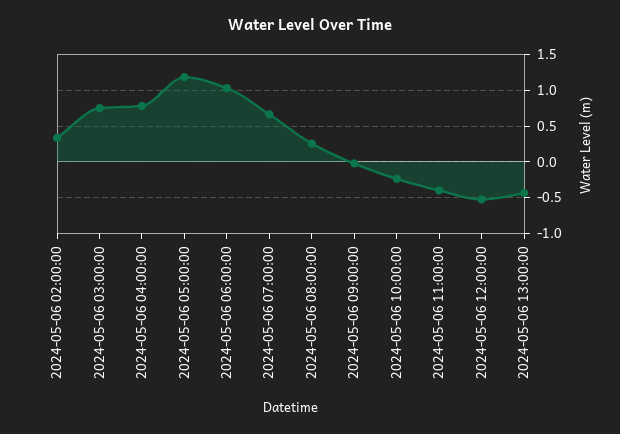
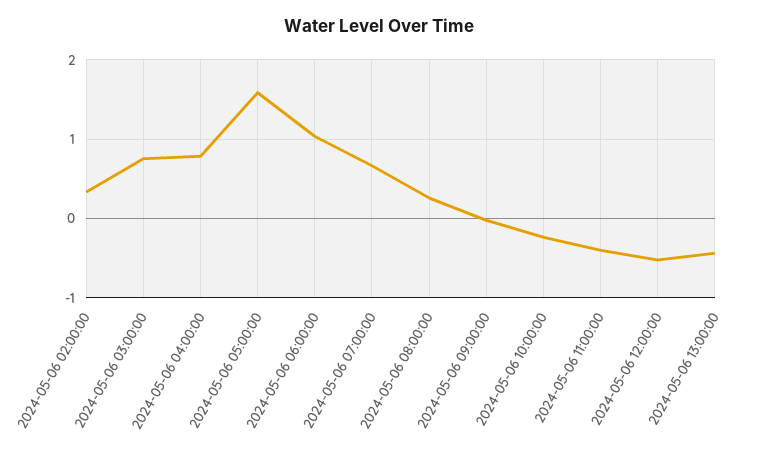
  {
    "2024-05-06 02:00:00": 0.3,
    "2024-05-06 03:00:00": 0.8,
    "2024-05-06 04:00:00": 0.8,
-   "2024-05-06 05:00:00": 1.2,
+   "2024-05-06 05:00:00": 1.6,
    "2024-05-06 06:00:00": 1,
    "2024-05-06 07:00:00": 0.7,
    "2024-05-06 08:00:00": 0.3,
    "2024-05-06 09:00:00": 0,
    "2024-05-06 10:00:00": -0.2,
    "2024-05-06 11:00:00": -0.4,
    "2024-05-06 12:00:00": -0.5,
    "2024-05-06 13:00:00": -0.4
  }

